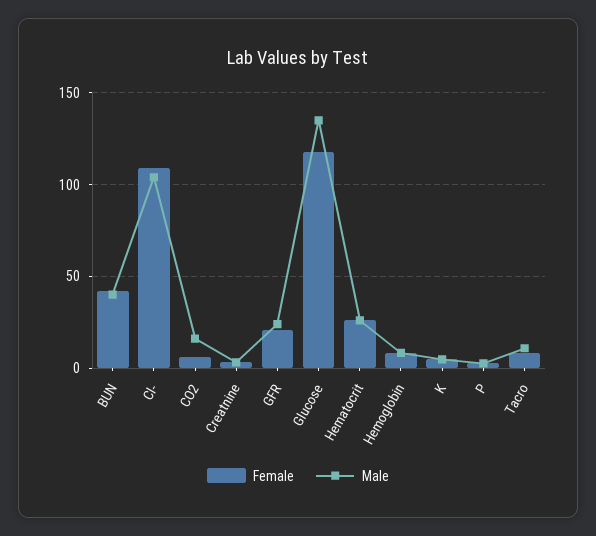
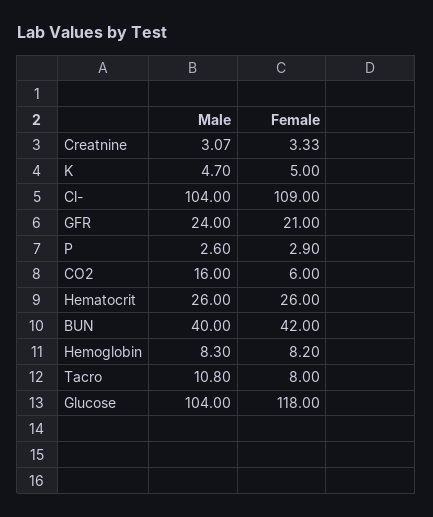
  {
    "Female": {
      "BUN": 42,
      "Cl-": 109,
      "CO2": 6,
      "Creatnine": 3.33,
      "GFR": 21,
      "Glucose": 118,
      "Hematocrit": 26,
      "Hemoglobin": 8.2,
      "K": 5,
      "P": 2.9,
      "Tacro": 8
    },
    "Male": {
      "BUN": 40,
      "Cl-": 104,
      "CO2": 16,
      "Creatnine": 3.07,
      "GFR": 24,
-     "Glucose": 135,
+     "Glucose": 104,
      "Hematocrit": 26,
      "Hemoglobin": 8.3,
      "K": 4.7,
      "P": 2.6,
      "Tacro": 10.8
    }
  }

